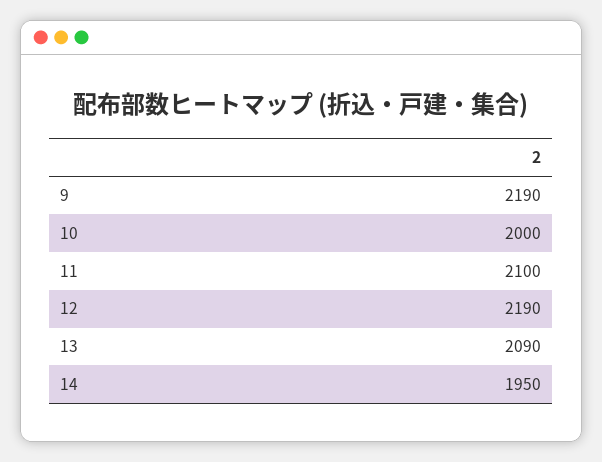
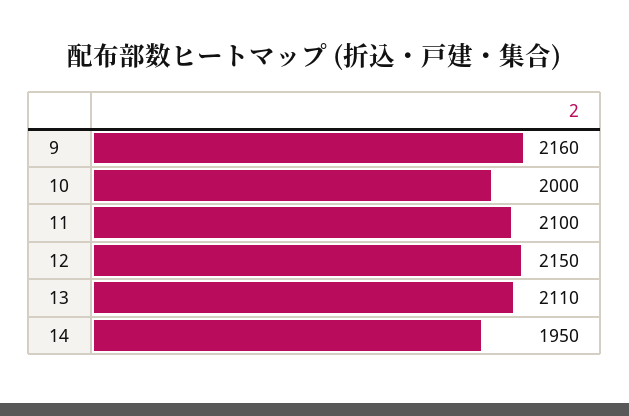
  {
-   "9": 2190,
+   "9": 2160,
    "10": 2000,
    "11": 2100,
-   "12": 2190,
+   "12": 2150,
-   "13": 2090,
+   "13": 2110,
    "14": 1950
  }

